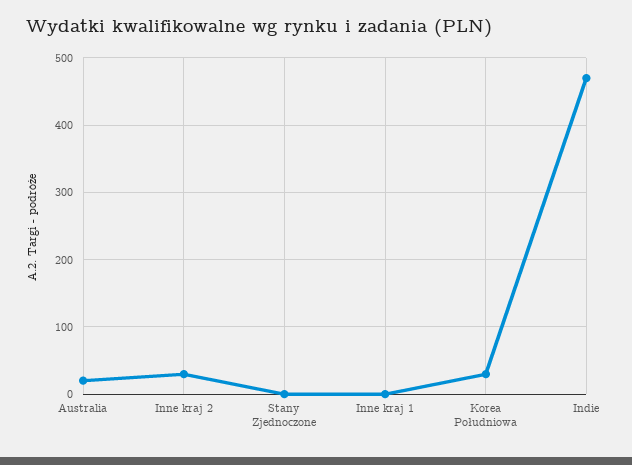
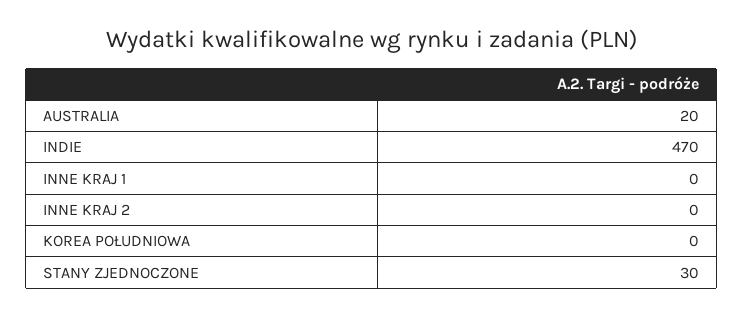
  {
    "Australia": 20,
-   "Inne kraj 2": 30,
+   "Inne kraj 2": 0,
-   "Stany Zjednoczone": 0,
+   "Stany Zjednoczone": 30,
    "Inne kraj 1": 0,
-   "Korea Południowa": 30,
+   "Korea Południowa": 0,
    "Indie": 470
  }

